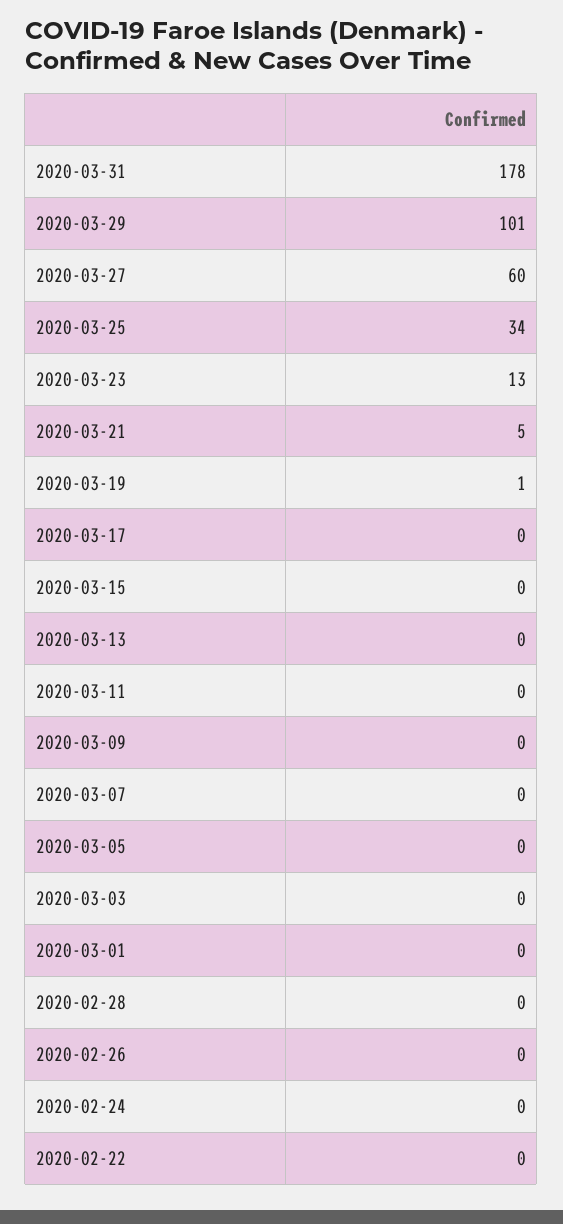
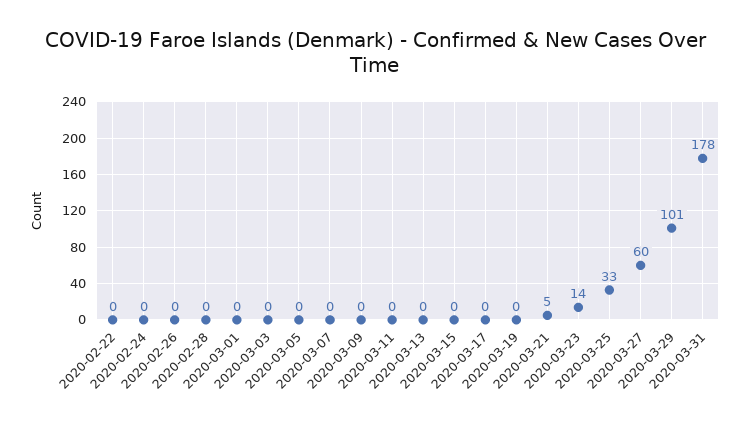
  {
    "2020-03-31": 178,
    "2020-03-29": 101,
    "2020-03-27": 60,
-   "2020-03-25": 34,
+   "2020-03-25": 33,
-   "2020-03-23": 13,
+   "2020-03-23": 14,
    "2020-03-21": 5,
-   "2020-03-19": 1,
+   "2020-03-19": 0,
    "2020-03-17": 0,
    "2020-03-15": 0,
    "2020-03-13": 0,
    "2020-03-11": 0,
    "2020-03-09": 0,
    "2020-03-07": 0,
    "2020-03-05": 0,
    "2020-03-03": 0,
    "2020-03-01": 0,
    "2020-02-28": 0,
    "2020-02-26": 0,
    "2020-02-24": 0,
    "2020-02-22": 0
  }

